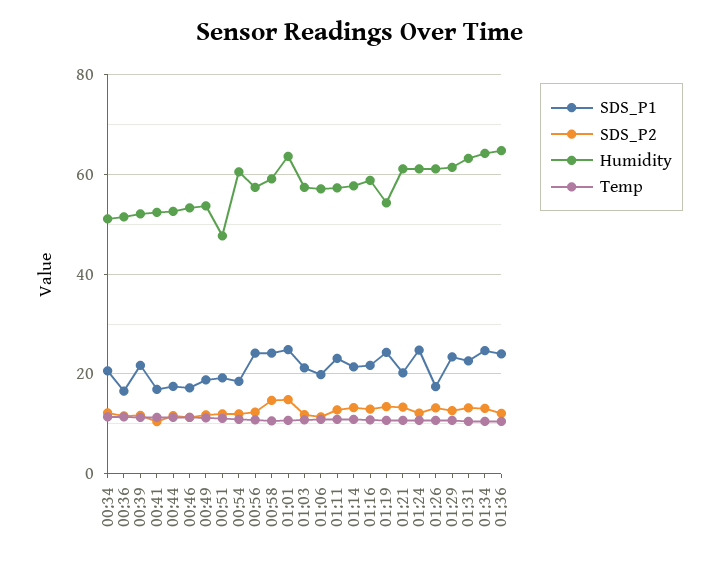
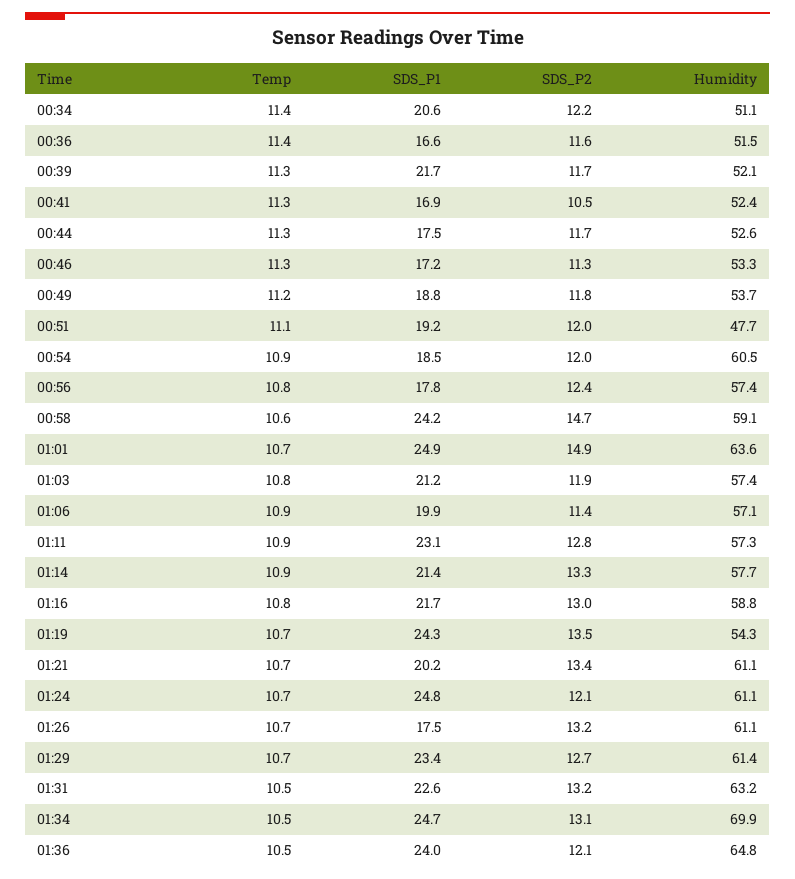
  {
    "SDS_P1": {
      "00:34": 20.6,
      "00:36": 16.6,
      "00:39": 21.7,
      "00:41": 16.9,
      "00:44": 17.5,
      "00:46": 17.2,
      "00:49": 18.8,
      "00:51": 19.2,
      "00:54": 18.5,
-     "00:56": 24,
+     "00:56": 17.8,
      "00:58": 24.2,
      "01:01": 24.9,
      "01:03": 21.2,
      "01:06": 19.9,
      "01:11": 23.1,
      "01:14": 21.4,
      "01:16": 21.7,
      "01:19": 24.3,
      "01:21": 20.2,
      "01:24": 24.8,
      "01:26": 17.5,
      "01:29": 23.4,
      "01:31": 22.6,
      "01:34": 24.7,
      "01:36": 24
    },
    "SDS_P2": {
      "00:34": 12.2,
      "00:36": 11.6,
      "00:39": 11.7,
      "00:41": 10.5,
      "00:44": 11.7,
      "00:46": 11.3,
      "00:49": 11.8,
      "00:51": 12,
      "00:54": 12,
      "00:56": 12.4,
      "00:58": 14.7,
      "01:01": 14.9,
      "01:03": 11.9,
      "01:06": 11.4,
      "01:11": 12.8,
      "01:14": 13.3,
      "01:16": 13,
      "01:19": 13.5,
      "01:21": 13.4,
      "01:24": 12.1,
      "01:26": 13.2,
      "01:29": 12.7,
      "01:31": 13.2,
      "01:34": 13.1,
      "01:36": 12.1
    },
    "Humidity": {
      "00:34": 51.1,
      "00:36": 51.5,
      "00:39": 52.1,
      "00:41": 52.4,
      "00:44": 52.6,
      "00:46": 53.3,
      "00:49": 53.7,
      "00:51": 47.7,
      "00:54": 60.5,
      "00:56": 57.4,
      "00:58": 59.1,
      "01:01": 63.6,
      "01:03": 57.4,
      "01:06": 57.1,
      "01:11": 57.3,
      "01:14": 57.7,
      "01:16": 58.8,
      "01:19": 54.3,
      "01:21": 61.1,
      "01:24": 61.1,
      "01:26": 61.1,
      "01:29": 61.4,
      "01:31": 63.2,
-     "01:34": 64,
+     "01:34": 69.9,
      "01:36": 64.8
    },
    "Temp": {
      "00:34": 11.4,
      "00:36": 11.4,
      "00:39": 11.3,
      "00:41": 11.3,
      "00:44": 11.3,
      "00:46": 11.3,
      "00:49": 11.2,
      "00:51": 11.1,
      "00:54": 10.9,
      "00:56": 10.8,
      "00:58": 10.6,
      "01:01": 10.7,
      "01:03": 10.8,
      "01:06": 10.9,
      "01:11": 10.9,
      "01:14": 10.9,
      "01:16": 10.8,
      "01:19": 10.7,
      "01:21": 10.7,
      "01:24": 10.7,
      "01:26": 10.7,
      "01:29": 10.7,
      "01:31": 10.5,
      "01:34": 10.5,
      "01:36": 10.5
    }
  }

